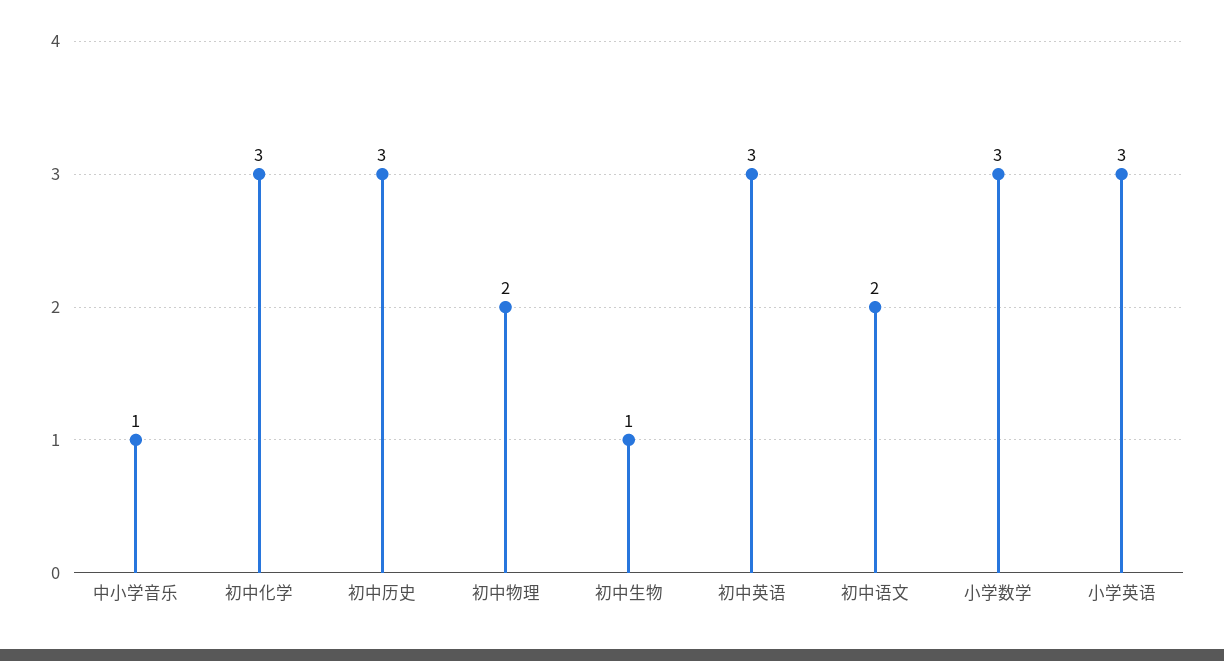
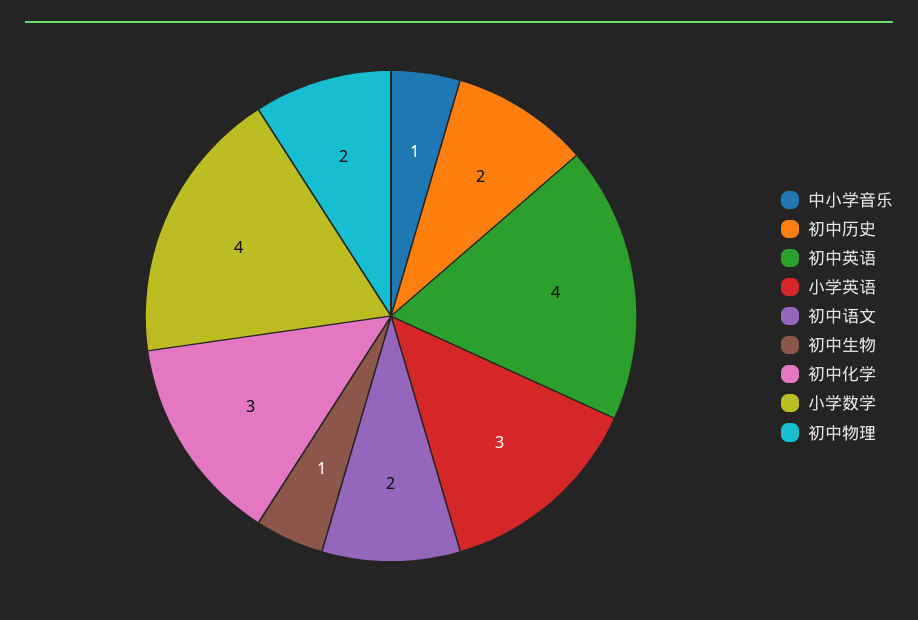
  {
    "中小学音乐": 1,
    "初中化学": 3,
-   "初中历史": 3,
+   "初中历史": 2,
    "初中物理": 2,
    "初中生物": 1,
-   "初中英语": 3,
+   "初中英语": 4,
    "初中语文": 2,
-   "小学数学": 3,
+   "小学数学": 4,
    "小学英语": 3
  }

